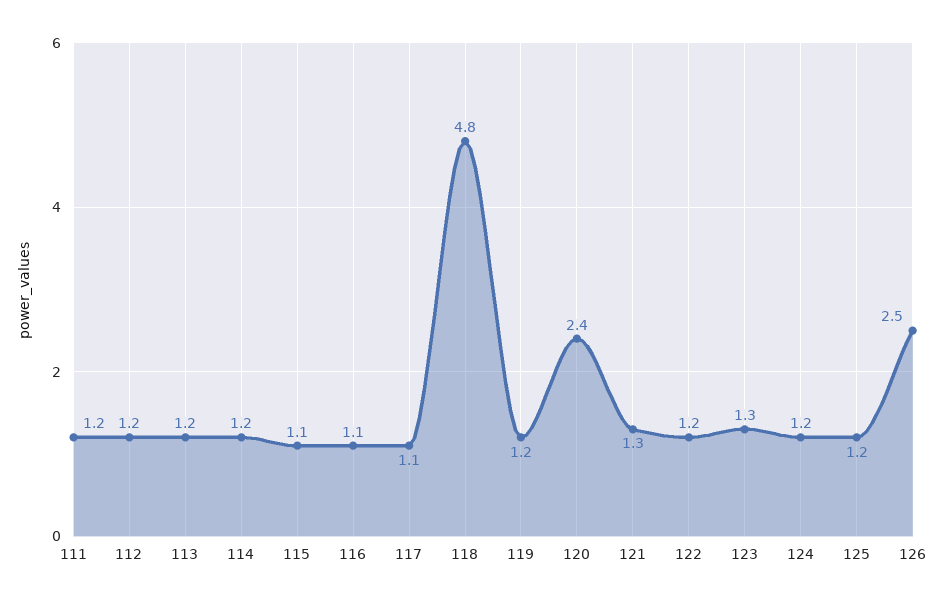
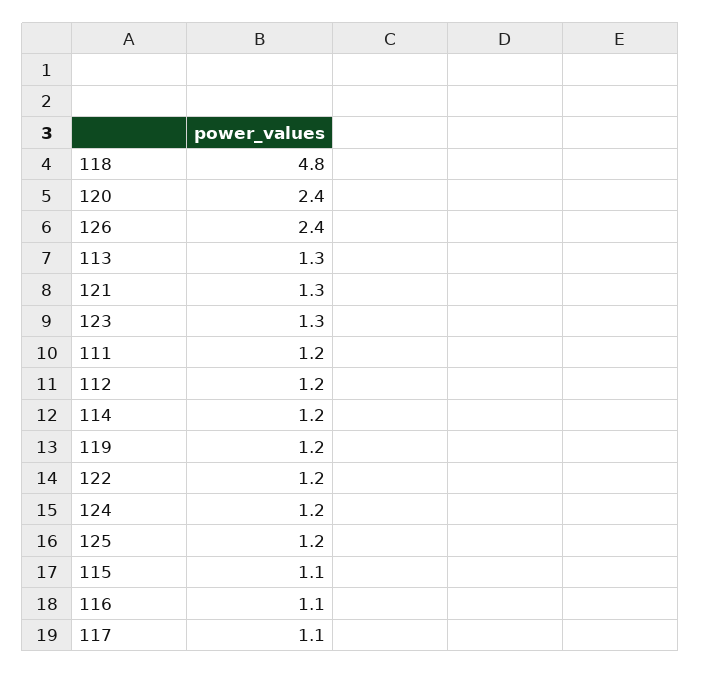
  {
    "111": 1.2,
    "112": 1.2,
-   "113": 1.2,
+   "113": 1.3,
    "114": 1.2,
    "115": 1.1,
    "116": 1.1,
    "117": 1.1,
    "118": 4.8,
    "119": 1.2,
    "120": 2.4,
    "121": 1.3,
    "122": 1.2,
    "123": 1.3,
    "124": 1.2,
    "125": 1.2,
-   "126": 2.5
+   "126": 2.4
  }

